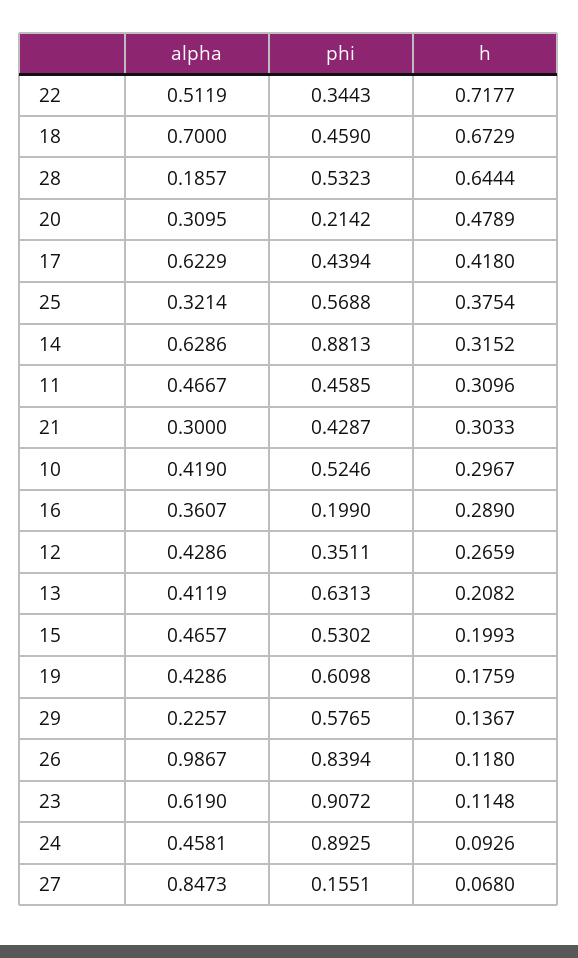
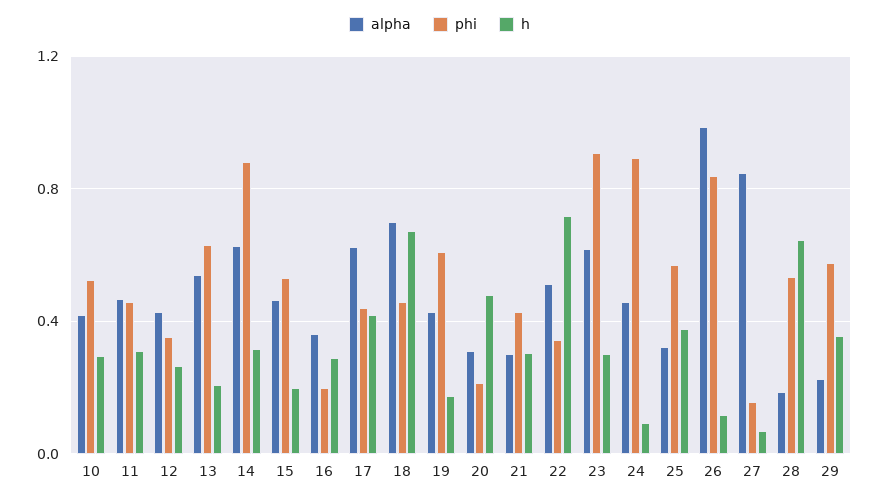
  {
    "alpha": {
      "22": 0.5119,
      "18": 0.7,
      "28": 0.1857,
      "20": 0.3095,
      "17": 0.6229,
      "25": 0.3214,
      "14": 0.6286,
      "11": 0.4667,
      "21": 0.3,
      "10": 0.419,
      "16": 0.3607,
      "12": 0.4286,
-     "13": 0.4119,
+     "13": 0.55,
      "15": 0.4657,
      "19": 0.4286,
      "29": 0.2257,
      "26": 0.9867,
      "23": 0.619,
      "24": 0.4581,
      "27": 0.8473
    },
    "phi": {
      "22": 0.3443,
      "18": 0.459,
      "28": 0.5323,
      "20": 0.2142,
      "17": 0.4394,
      "25": 0.5688,
      "14": 0.8813,
      "11": 0.4585,
      "21": 0.4287,
      "10": 0.5246,
      "16": 0.199,
      "12": 0.3511,
      "13": 0.6313,
      "15": 0.5302,
      "19": 0.6098,
      "29": 0.5765,
      "26": 0.8394,
      "23": 0.9072,
      "24": 0.8925,
      "27": 0.1551
    },
    "h": {
      "22": 0.7177,
      "18": 0.6729,
      "28": 0.6444,
      "20": 0.4789,
      "17": 0.418,
      "25": 0.3754,
      "14": 0.3152,
      "11": 0.3096,
      "21": 0.3033,
      "10": 0.2967,
      "16": 0.289,
      "12": 0.2659,
      "13": 0.2082,
      "15": 0.1993,
      "19": 0.1759,
-     "29": 0.1367,
+     "29": 0.35,
      "26": 0.118,
-     "23": 0.1148,
+     "23": 0.3,
      "24": 0.0926,
      "27": 0.068
    }
  }

